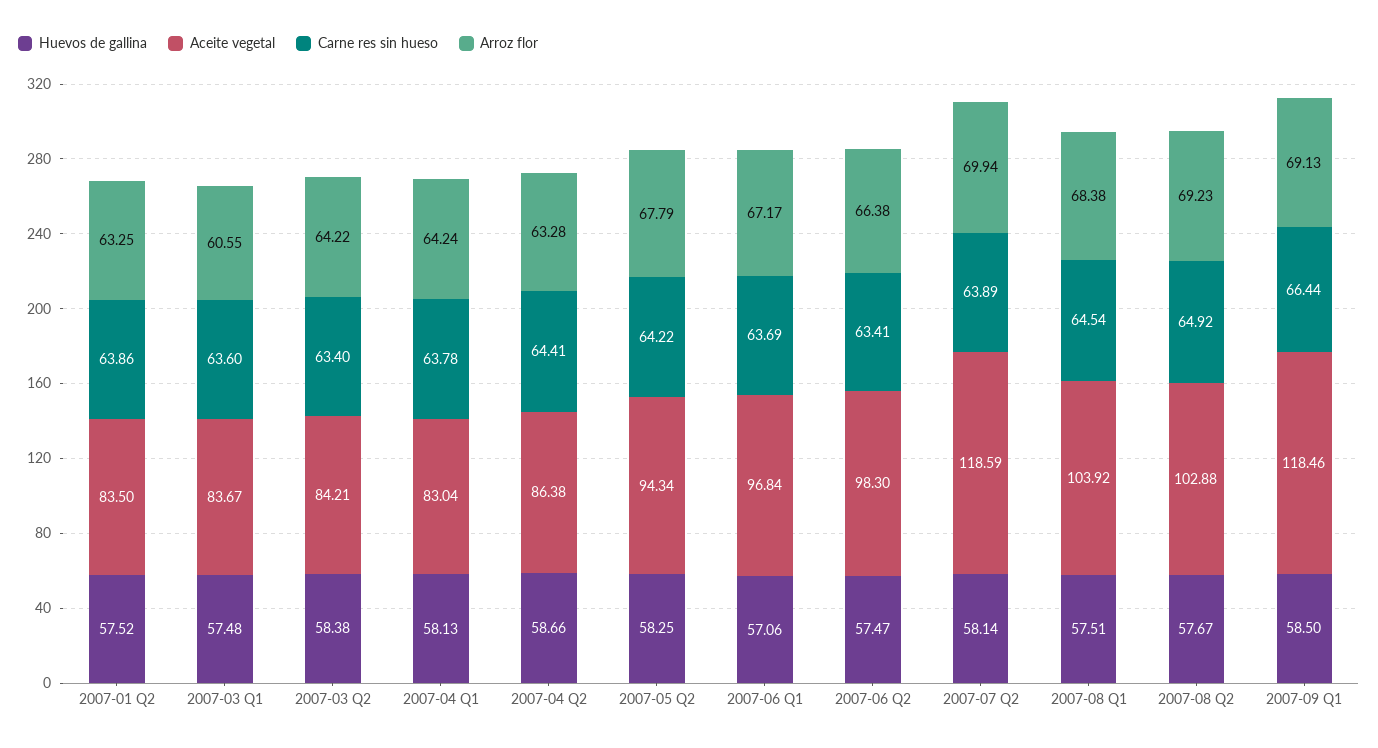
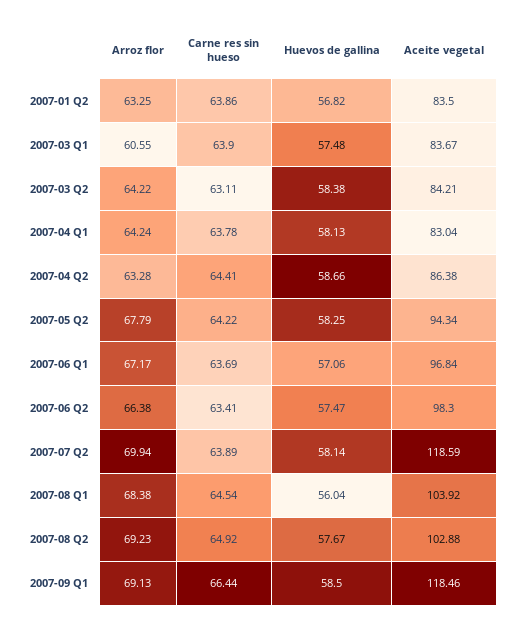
  {
    "Huevos de gallina": {
-     "2007-01 Q2": 57.52,
+     "2007-01 Q2": 56.82,
      "2007-03 Q1": 57.48,
      "2007-03 Q2": 58.38,
      "2007-04 Q1": 58.13,
      "2007-04 Q2": 58.66,
      "2007-05 Q2": 58.25,
      "2007-06 Q1": 57.06,
      "2007-06 Q2": 57.47,
      "2007-07 Q2": 58.14,
-     "2007-08 Q1": 57.51,
+     "2007-08 Q1": 56.04,
      "2007-08 Q2": 57.67,
      "2007-09 Q1": 58.5
    },
    "Aceite vegetal": {
      "2007-01 Q2": 83.5,
      "2007-03 Q1": 83.67,
      "2007-03 Q2": 84.21,
      "2007-04 Q1": 83.04,
      "2007-04 Q2": 86.38,
      "2007-05 Q2": 94.34,
      "2007-06 Q1": 96.84,
      "2007-06 Q2": 98.3,
      "2007-07 Q2": 118.59,
      "2007-08 Q1": 103.92,
      "2007-08 Q2": 102.88,
      "2007-09 Q1": 118.46
    },
    "Carne res sin hueso": {
      "2007-01 Q2": 63.86,
-     "2007-03 Q1": 63.6,
+     "2007-03 Q1": 63.9,
-     "2007-03 Q2": 63.4,
+     "2007-03 Q2": 63.11,
      "2007-04 Q1": 63.78,
      "2007-04 Q2": 64.41,
      "2007-05 Q2": 64.22,
      "2007-06 Q1": 63.69,
      "2007-06 Q2": 63.41,
      "2007-07 Q2": 63.89,
      "2007-08 Q1": 64.54,
      "2007-08 Q2": 64.92,
      "2007-09 Q1": 66.44
    },
    "Arroz flor": {
      "2007-01 Q2": 63.25,
      "2007-03 Q1": 60.55,
      "2007-03 Q2": 64.22,
      "2007-04 Q1": 64.24,
      "2007-04 Q2": 63.28,
      "2007-05 Q2": 67.79,
      "2007-06 Q1": 67.17,
      "2007-06 Q2": 66.38,
      "2007-07 Q2": 69.94,
      "2007-08 Q1": 68.38,
      "2007-08 Q2": 69.23,
      "2007-09 Q1": 69.13
    }
  }

